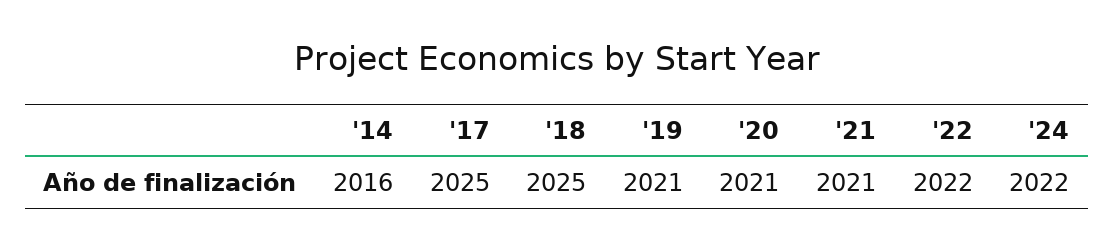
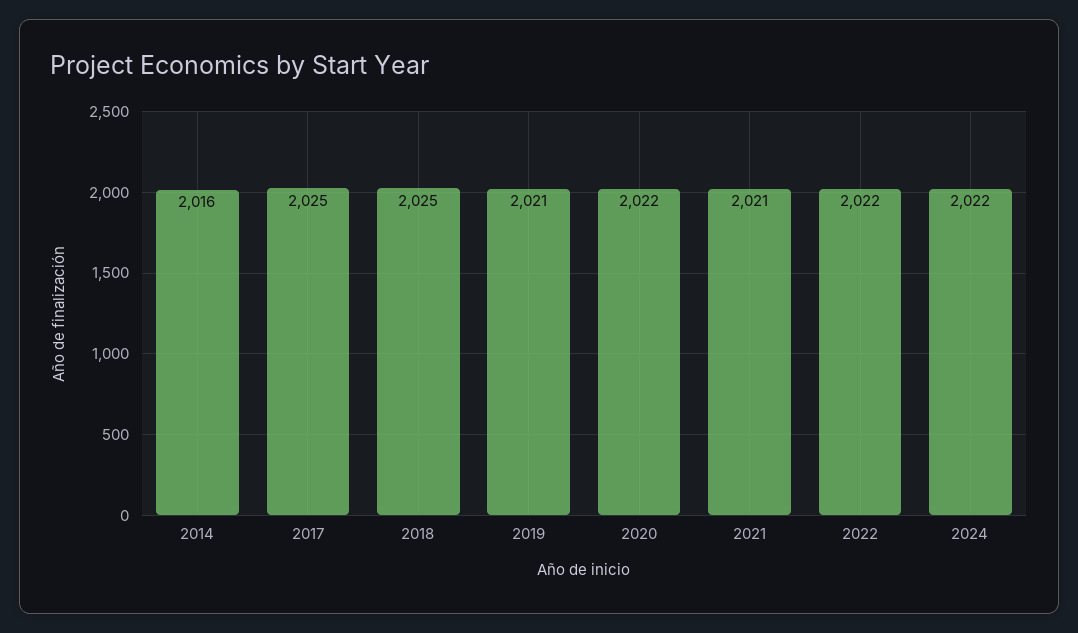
  {
    "'14": 2016,
    "'17": 2025,
    "'18": 2025,
    "'19": 2021,
-   "'20": 2021,
+   "'20": 2022,
    "'21": 2021,
    "'22": 2022,
    "'24": 2022
  }

